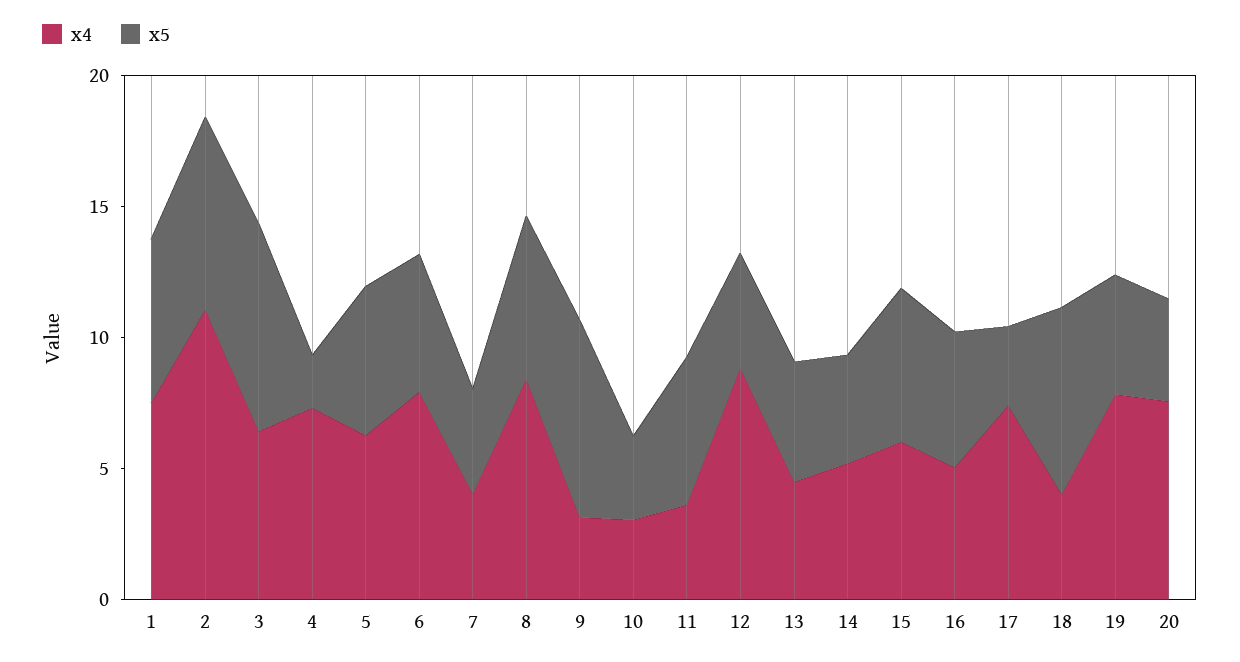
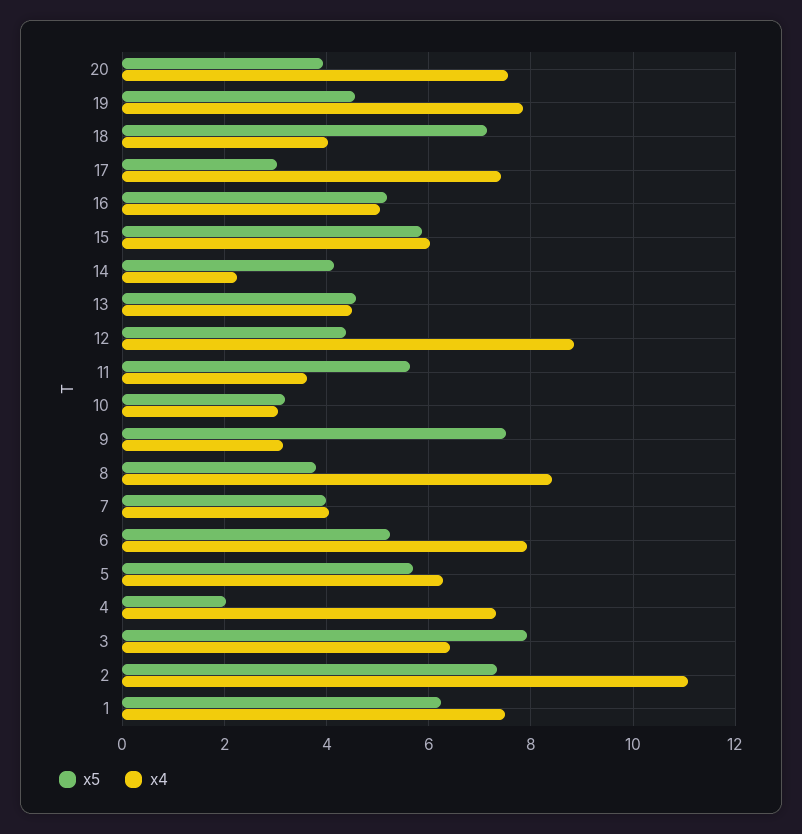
  {
    "x4": {
      "1": 7.6,
      "2": 11,
      "3": 6.4,
      "4": 7.4,
      "5": 6.2,
      "6": 8,
      "7": 4,
      "8": 8.4,
      "9": 3.2,
      "10": 3,
      "11": 3.6,
      "12": 8.8,
      "13": 4.6,
-     "14": 5,
+     "14": 2.2,
      "15": 6,
      "16": 5,
      "17": 7.4,
      "18": 4,
      "19": 7.8,
      "20": 7.6
    },
    "x5": {
      "1": 6.2,
      "2": 7.4,
      "3": 8,
      "4": 2,
      "5": 5.6,
      "6": 5.2,
      "7": 4,
-     "8": 6,
+     "8": 3.8,
      "9": 7.6,
      "10": 3.2,
      "11": 5.6,
      "12": 4.4,
      "13": 4.6,
      "14": 4.2,
      "15": 5.8,
      "16": 5.2,
      "17": 3,
      "18": 7.2,
      "19": 4.6,
      "20": 4
    }
  }

